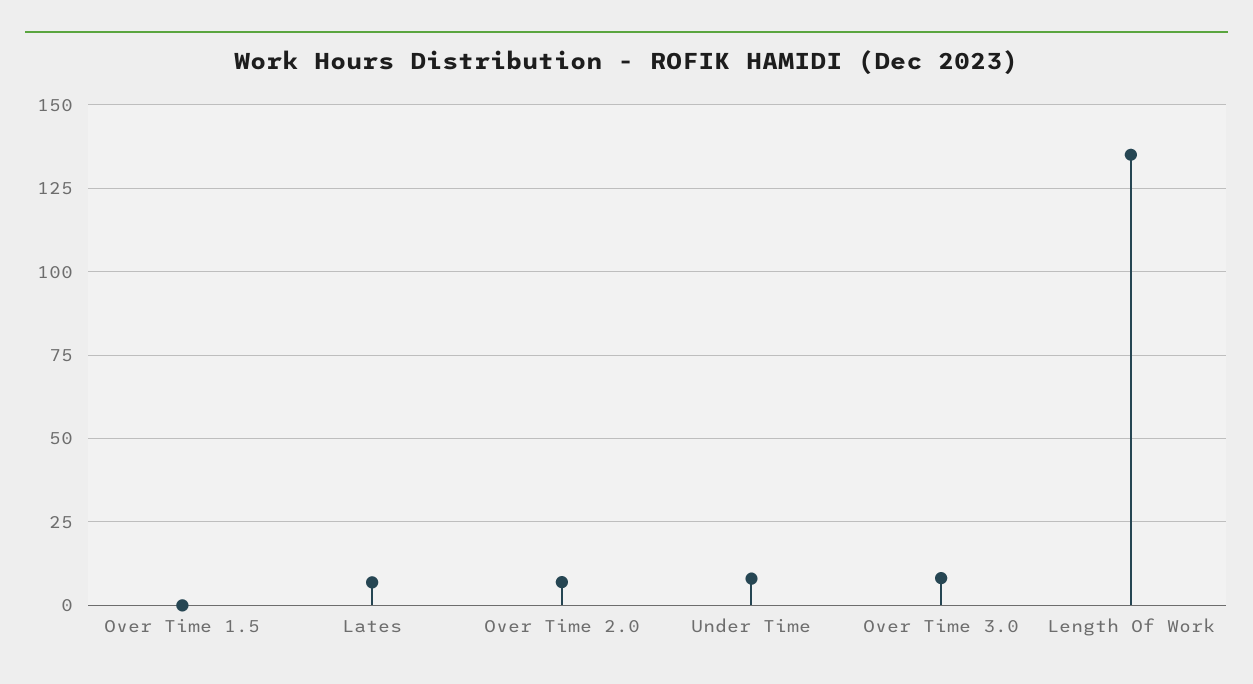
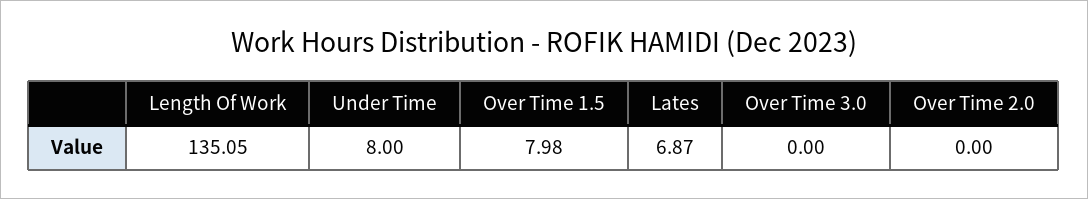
  {
-   "Over Time 1.5": 0,
+   "Over Time 1.5": 7.98,
    "Lates": 6.87,
-   "Over Time 2.0": 7.5,
+   "Over Time 2.0": 0,
    "Under Time": 8,
-   "Over Time 3.0": 7.5,
+   "Over Time 3.0": 0,
    "Length Of Work": 135.05
  }

